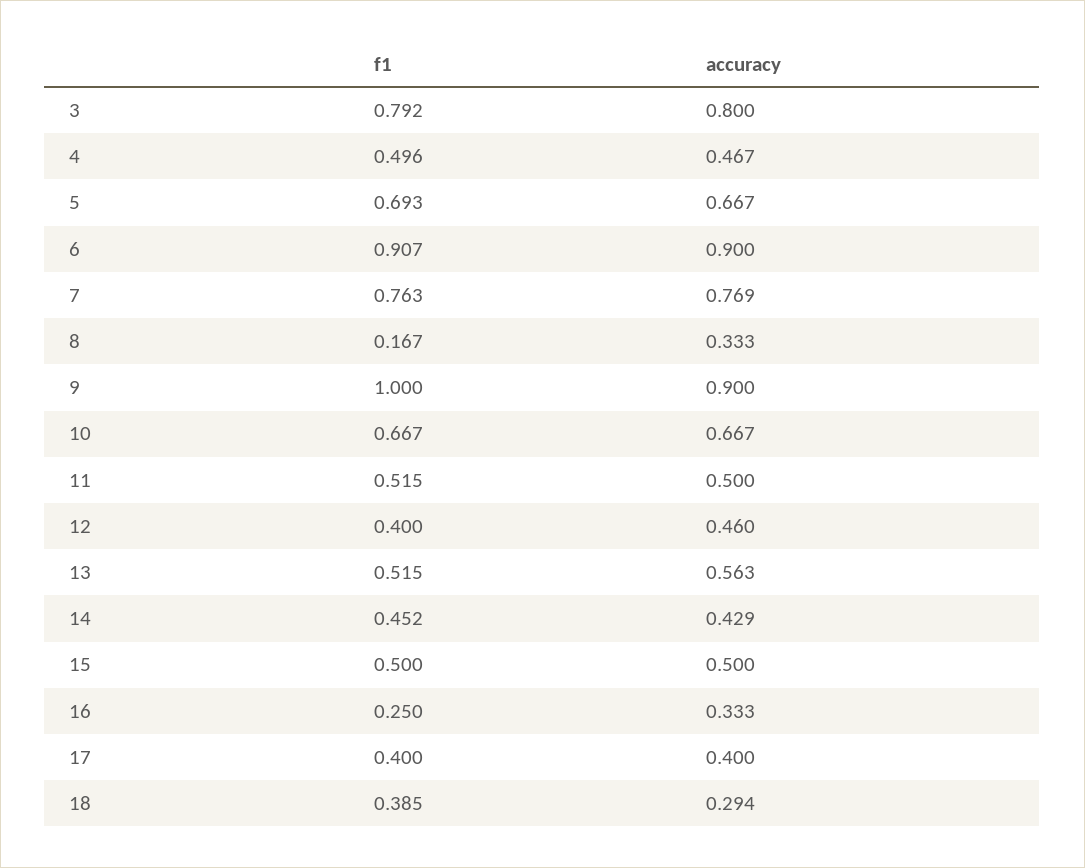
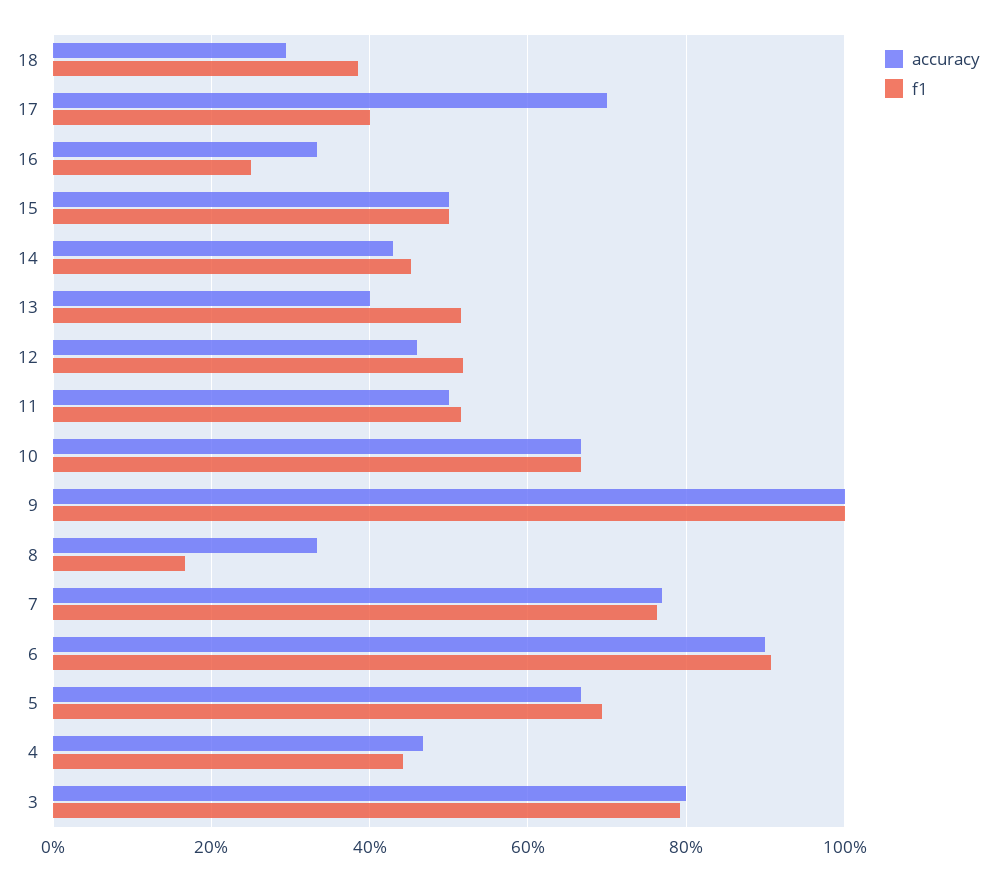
  {
    "f1": {
      "3": 0.792,
-     "4": 0.496,
+     "4": 0.44,
      "5": 0.693,
      "6": 0.907,
      "7": 0.763,
      "8": 0.167,
      "9": 1,
      "10": 0.667,
      "11": 0.515,
-     "12": 0.4,
+     "12": 0.52,
      "13": 0.515,
      "14": 0.452,
      "15": 0.5,
      "16": 0.25,
      "17": 0.4,
      "18": 0.385
    },
    "accuracy": {
      "3": 0.8,
      "4": 0.467,
      "5": 0.667,
      "6": 0.9,
      "7": 0.769,
      "8": 0.333,
-     "9": 0.9,
+     "9": 1,
      "10": 0.667,
      "11": 0.5,
      "12": 0.46,
-     "13": 0.563,
+     "13": 0.4,
      "14": 0.429,
      "15": 0.5,
      "16": 0.333,
-     "17": 0.4,
+     "17": 0.7,
      "18": 0.294
    }
  }

